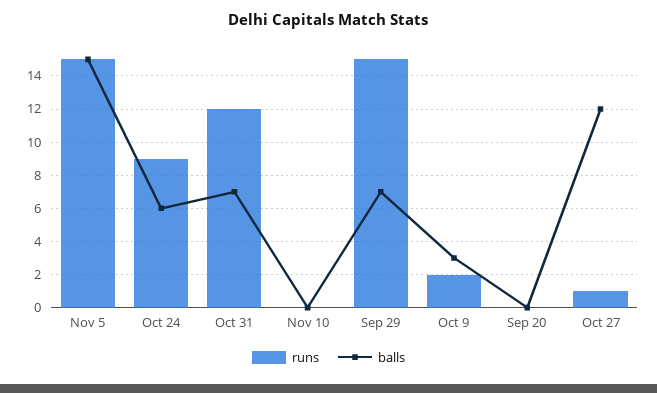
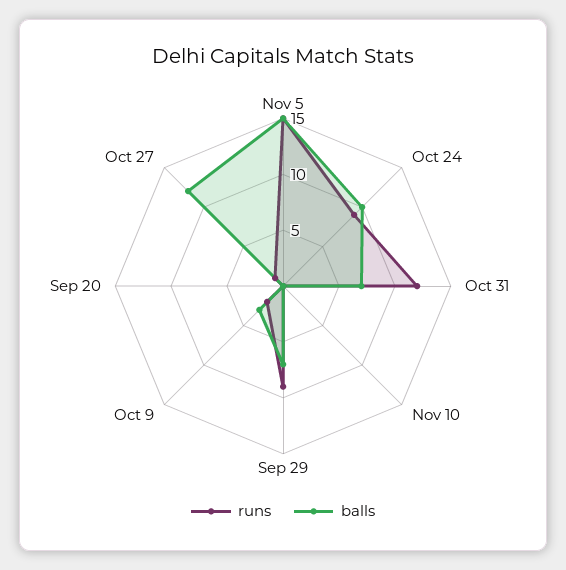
  {
    "runs": {
      "Nov 5": 15,
      "Oct 24": 9,
      "Oct 31": 12,
      "Nov 10": 0,
-     "Sep 29": 15,
+     "Sep 29": 9,
      "Oct 9": 2,
      "Sep 20": 0,
      "Oct 27": 1
    },
    "balls": {
      "Nov 5": 15,
-     "Oct 24": 6,
+     "Oct 24": 10,
      "Oct 31": 7,
      "Nov 10": 0,
      "Sep 29": 7,
      "Oct 9": 3,
      "Sep 20": 0,
      "Oct 27": 12
    }
  }

